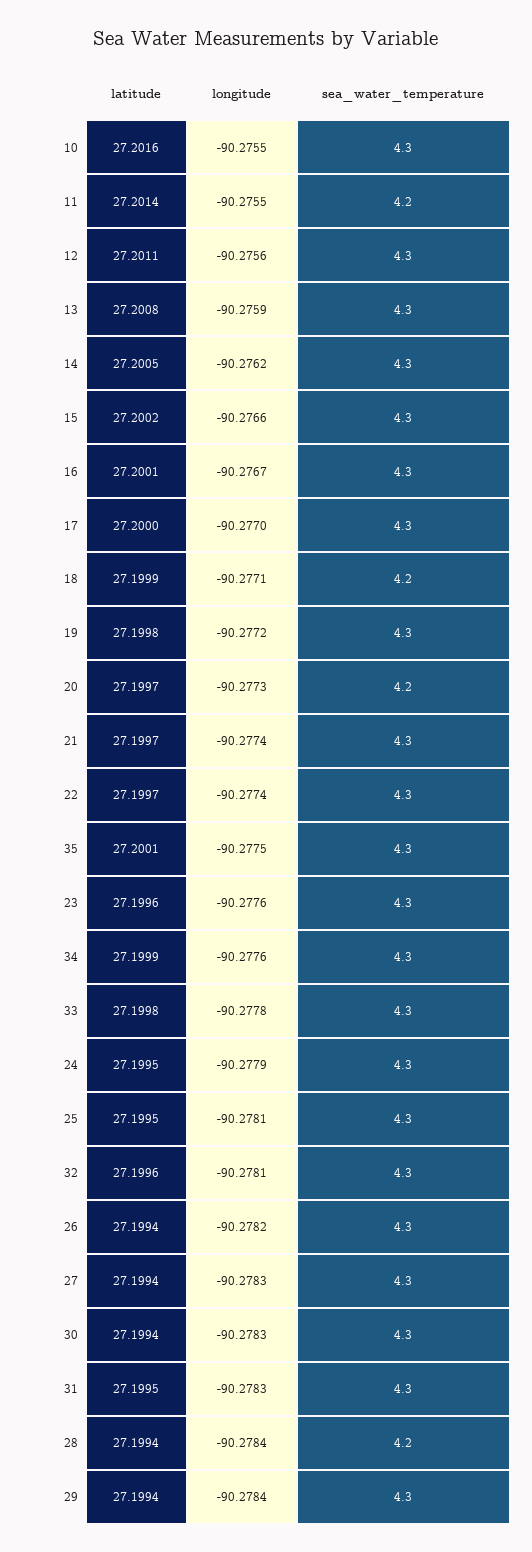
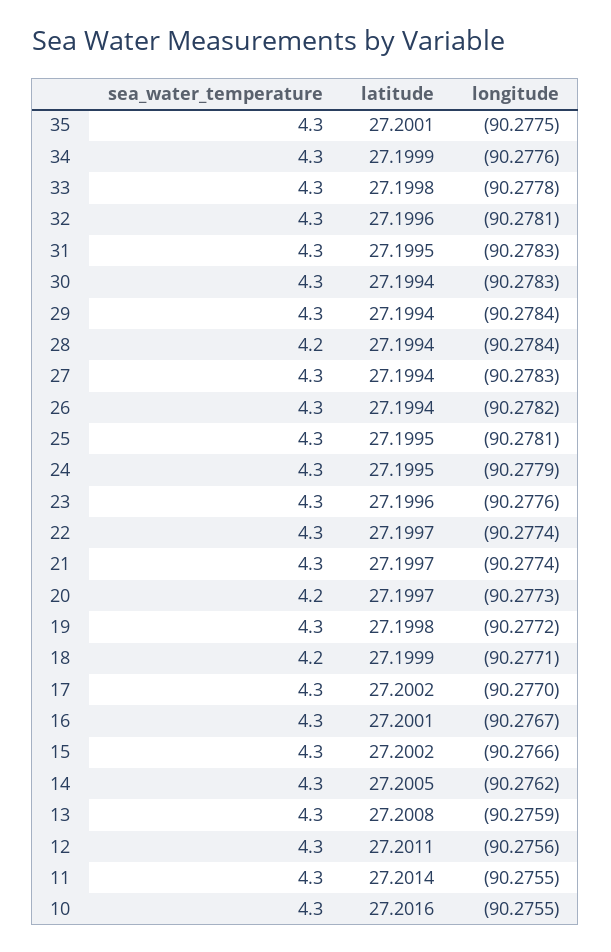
  {
    "latitude": {
      "10": 27.2016,
      "11": 27.2014,
      "12": 27.2011,
      "13": 27.2008,
      "14": 27.2005,
      "15": 27.2002,
      "16": 27.2001,
-     "17": 27.2,
+     "17": 27.2002,
      "18": 27.1999,
      "19": 27.1998,
      "20": 27.1997,
      "21": 27.1997,
      "22": 27.1997,
      "35": 27.2001,
      "23": 27.1996,
      "34": 27.1999,
      "33": 27.1998,
      "24": 27.1995,
      "25": 27.1995,
      "32": 27.1996,
      "26": 27.1994,
      "27": 27.1994,
      "30": 27.1994,
      "31": 27.1995,
      "28": 27.1994,
      "29": 27.1994
    },
    "longitude": {
      "10": -90.2755,
      "11": -90.2755,
      "12": -90.2756,
      "13": -90.2759,
      "14": -90.2762,
      "15": -90.2766,
      "16": -90.2767,
      "17": -90.277,
      "18": -90.2771,
      "19": -90.2772,
      "20": -90.2773,
      "21": -90.2774,
      "22": -90.2774,
      "35": -90.2775,
      "23": -90.2776,
      "34": -90.2776,
      "33": -90.2778,
      "24": -90.2779,
      "25": -90.2781,
      "32": -90.2781,
      "26": -90.2782,
      "27": -90.2783,
      "30": -90.2783,
      "31": -90.2783,
      "28": -90.2784,
      "29": -90.2784
    },
    "sea_water_temperature": {
      "10": 4.3,
-     "11": 4.2,
+     "11": 4.3,
      "12": 4.3,
      "13": 4.3,
      "14": 4.3,
      "15": 4.3,
      "16": 4.3,
      "17": 4.3,
      "18": 4.2,
      "19": 4.3,
      "20": 4.2,
      "21": 4.3,
      "22": 4.3,
      "35": 4.3,
      "23": 4.3,
      "34": 4.3,
      "33": 4.3,
      "24": 4.3,
      "25": 4.3,
      "32": 4.3,
      "26": 4.3,
      "27": 4.3,
      "30": 4.3,
      "31": 4.3,
      "28": 4.2,
      "29": 4.3
    }
  }

